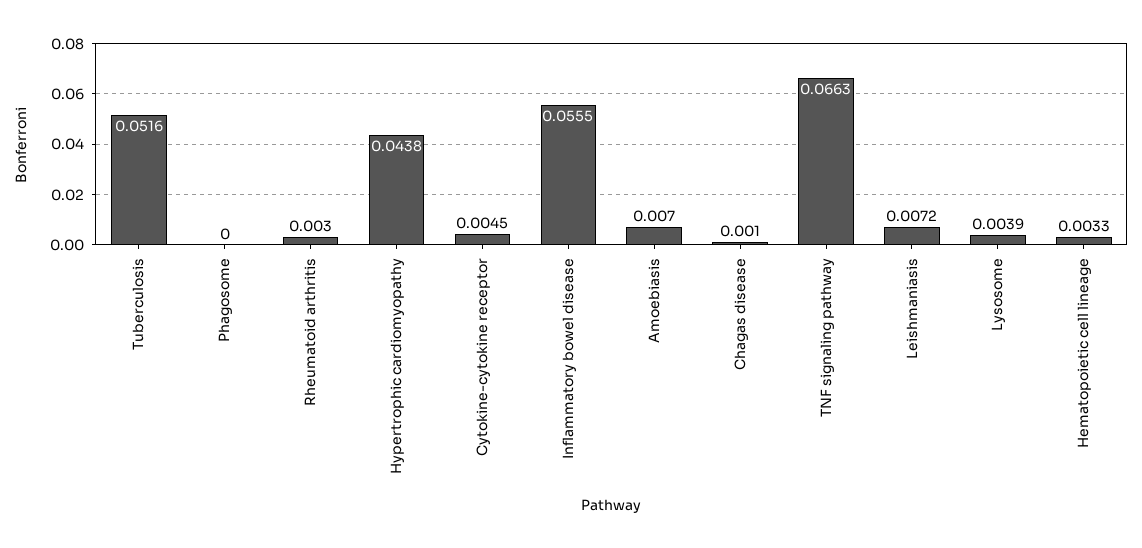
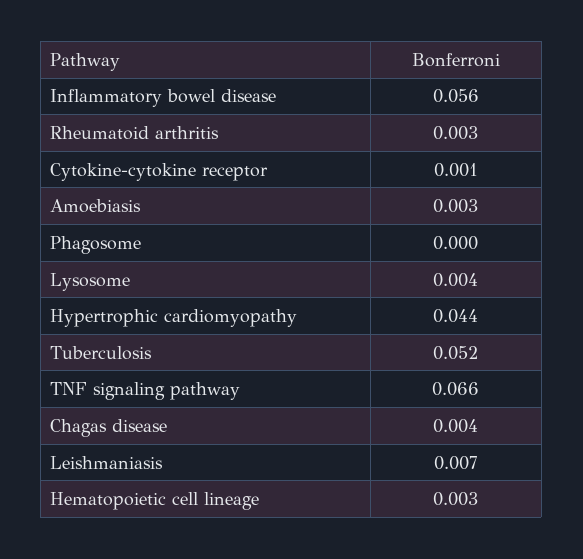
  {
    "Tuberculosis": 0.0516,
    "Phagosome": 0,
    "Rheumatoid arthritis": 0.003,
    "Hypertrophic cardiomyopathy": 0.0438,
-   "Cytokine-cytokine receptor": 0.0045,
+   "Cytokine-cytokine receptor": 0.001,
    "Inflammatory bowel disease": 0.0555,
-   "Amoebiasis": 0.007,
+   "Amoebiasis": 0.003,
-   "Chagas disease": 0.001,
+   "Chagas disease": 0.004,
    "TNF signaling pathway": 0.0663,
    "Leishmaniasis": 0.0072,
    "Lysosome": 0.0039,
    "Hematopoietic cell lineage": 0.0033
  }

